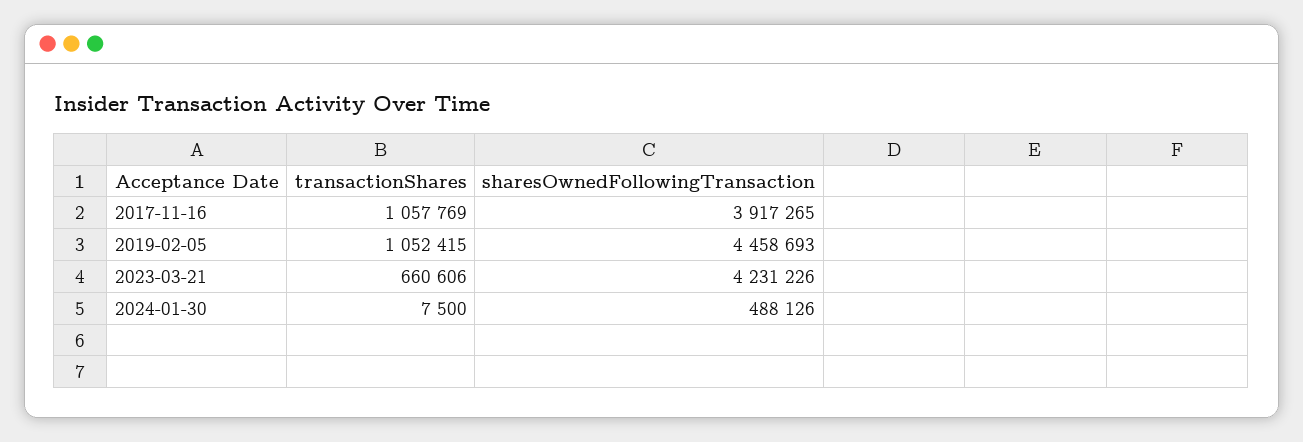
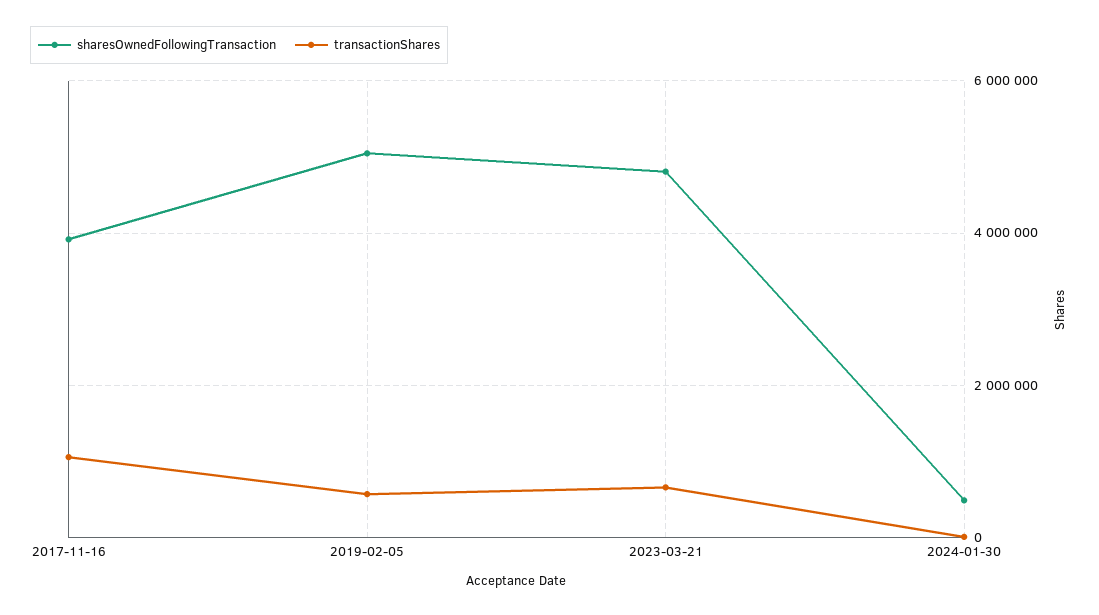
  {
    "transactionShares": {
      "2017-11-16": 1057769,
-     "2019-02-05": 1052415,
+     "2019-02-05": 600000,
      "2023-03-21": 660606,
      "2024-01-30": 7500
    },
    "sharesOwnedFollowingTransaction": {
      "2017-11-16": 3917265,
-     "2019-02-05": 4458693,
+     "2019-02-05": 5000000,
-     "2023-03-21": 4231226,
+     "2023-03-21": 4800000,
      "2024-01-30": 488126
    }
  }

